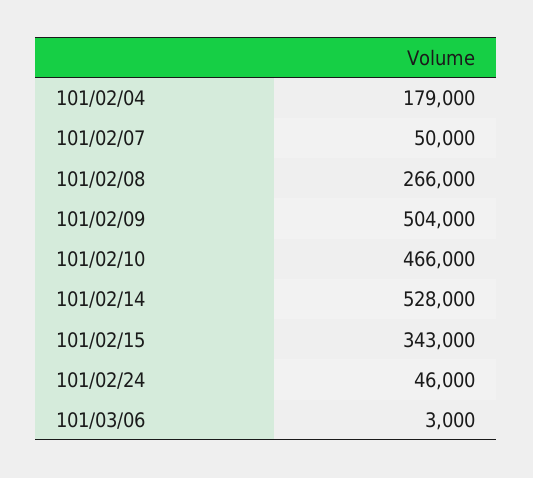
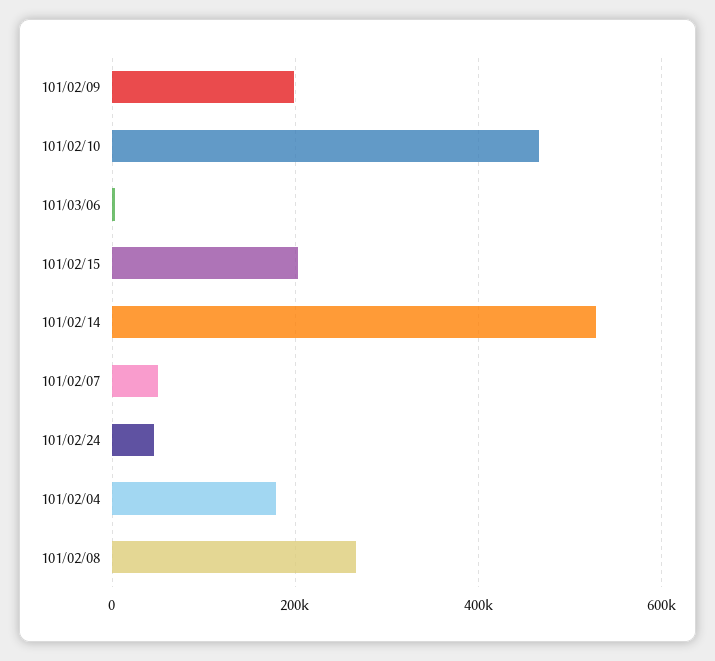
  {
    "101/02/04": 179000,
    "101/02/07": 50000,
    "101/02/08": 266000,
-   "101/02/09": 504000,
+   "101/02/09": 200000,
    "101/02/10": 466000,
    "101/02/14": 528000,
-   "101/02/15": 343000,
+   "101/02/15": 200000,
    "101/02/24": 46000,
    "101/03/06": 3000
  }

